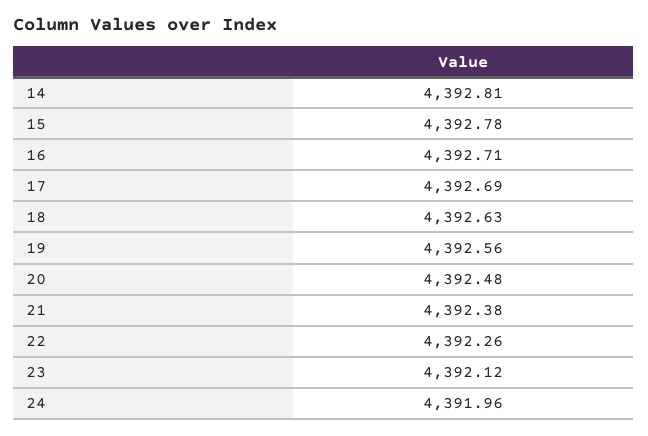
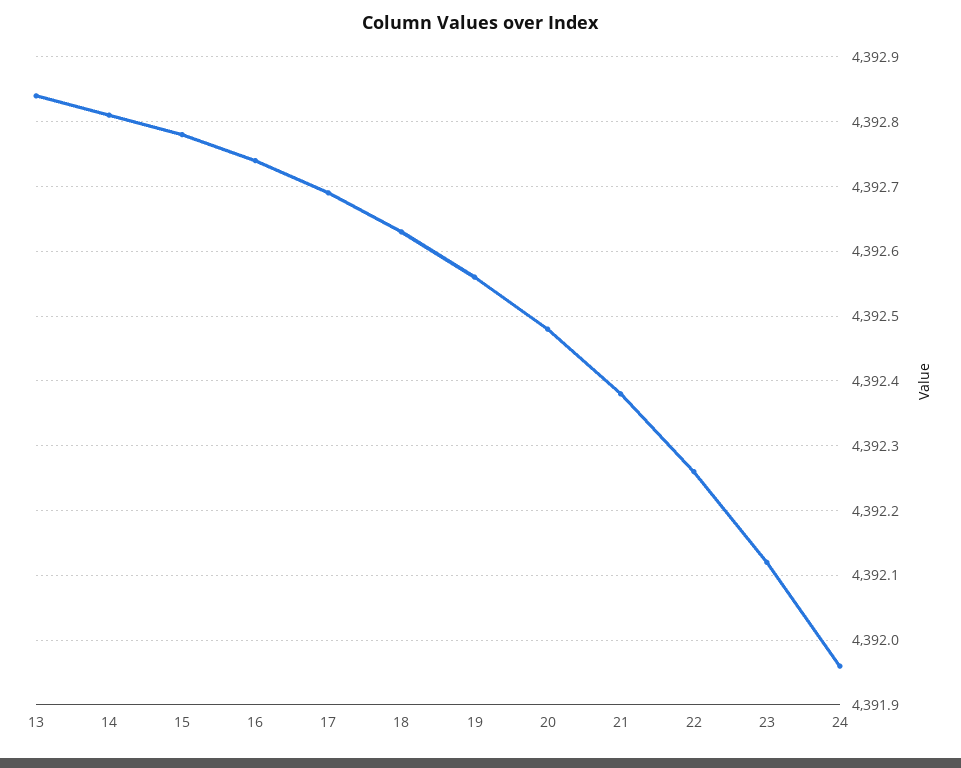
  {
    "14": 4392.81,
    "15": 4392.78,
-   "16": 4392.71,
+   "16": 4392.74,
    "17": 4392.69,
    "18": 4392.63,
    "19": 4392.56,
    "20": 4392.48,
    "21": 4392.38,
    "22": 4392.26,
    "23": 4392.12,
-   "24": 4391.96
+   "24": 4391.96,
+   "13": 4392.84
  }

